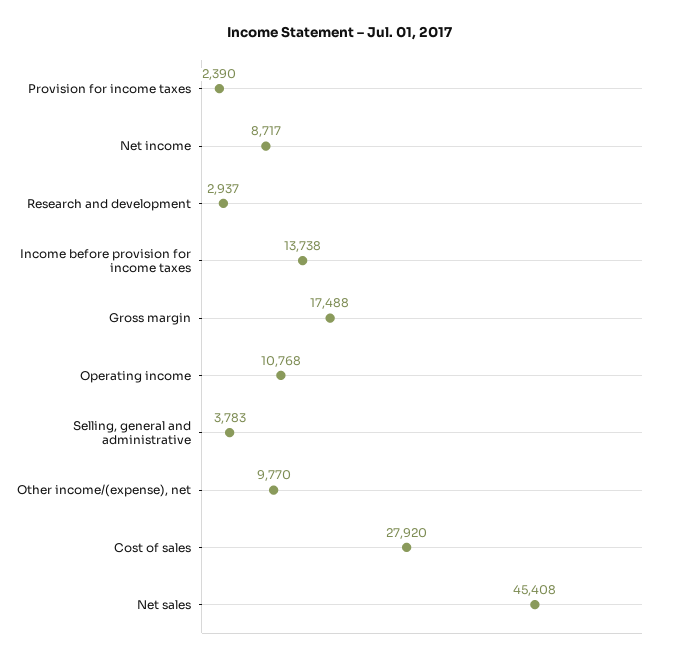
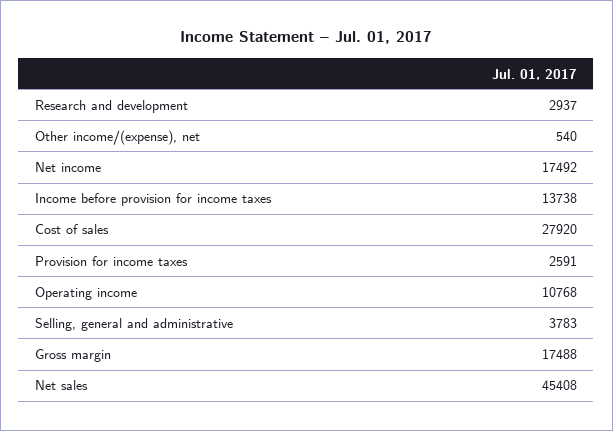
  {
-   "Provision for income taxes": 2390,
+   "Provision for income taxes": 2591,
-   "Net income": 8717,
+   "Net income": 17492,
    "Research and development": 2937,
    "Income before provision for income taxes": 13738,
    "Gross margin": 17488,
    "Operating income": 10768,
    "Selling, general and administrative": 3783,
-   "Other income/(expense), net": 9770,
+   "Other income/(expense), net": 540,
    "Cost of sales": 27920,
    "Net sales": 45408
  }

